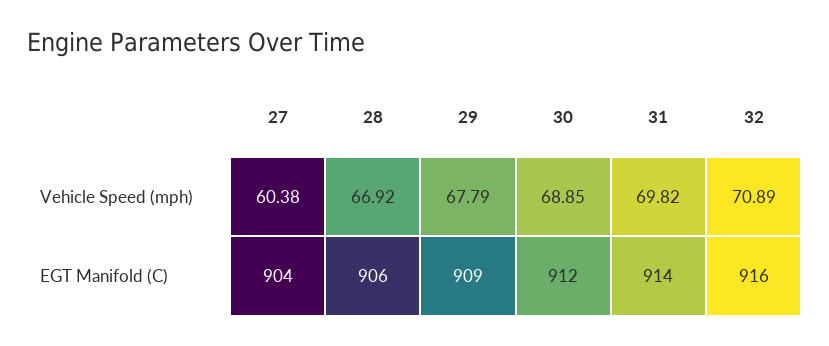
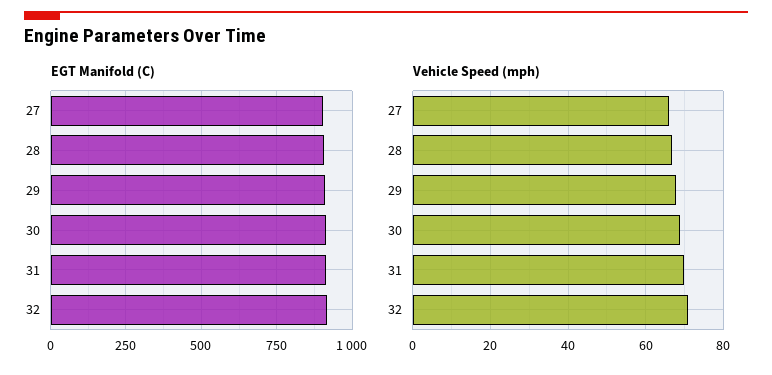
  {
    "Vehicle Speed (mph)": {
-     "27": 60.38,
+     "27": 66,
      "28": 66.92,
      "29": 67.79,
      "30": 68.85,
      "31": 69.82,
      "32": 70.89
    },
    "EGT Manifold (C)": {
      "27": 904,
      "28": 906,
      "29": 909,
      "30": 912,
      "31": 914,
      "32": 916
    }
  }

